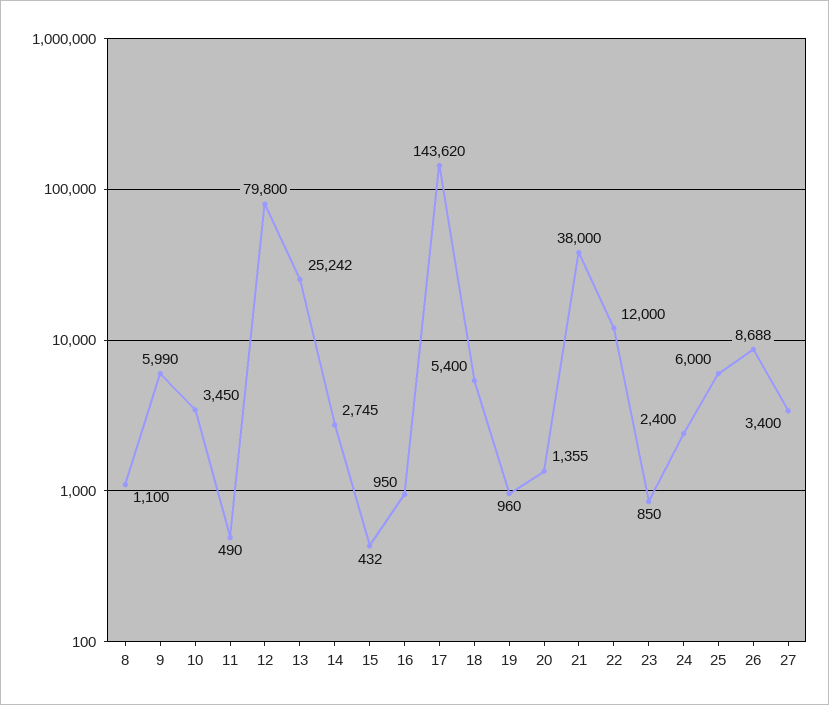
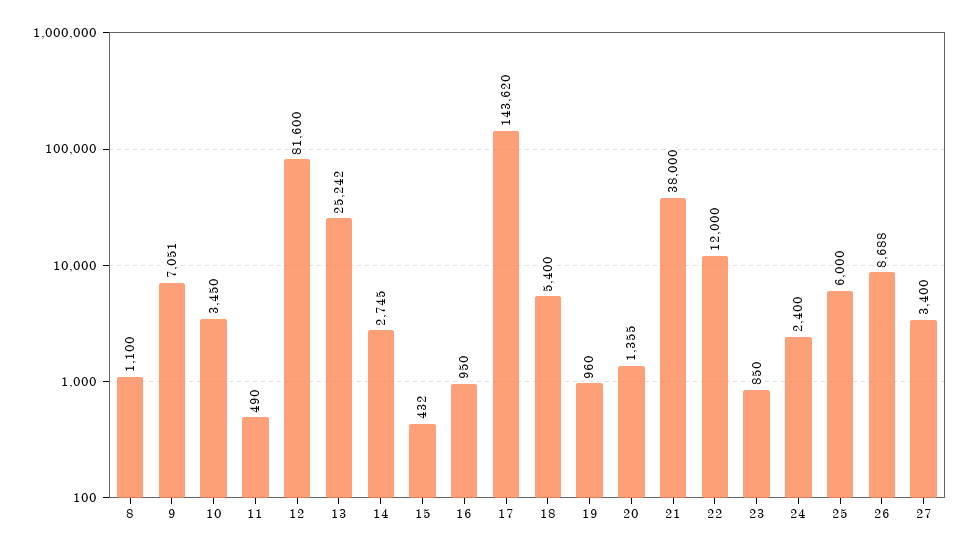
  {
    "8": 1100,
-   "9": 5990,
+   "9": 7051,
    "10": 3450,
    "11": 490,
-   "12": 79800,
+   "12": 81600,
    "13": 25242,
    "14": 2745,
    "15": 432,
    "16": 950,
    "17": 143620,
    "18": 5400,
    "19": 960,
    "20": 1355,
    "21": 38000,
    "22": 12000,
    "23": 850,
    "24": 2400,
    "25": 6000,
    "26": 8688,
    "27": 3400
  }

